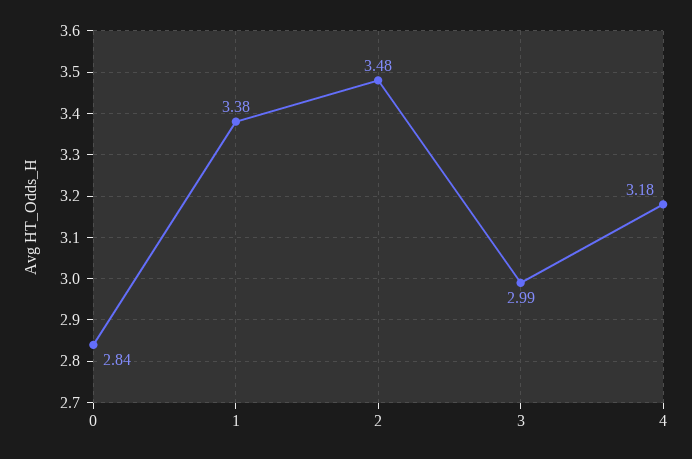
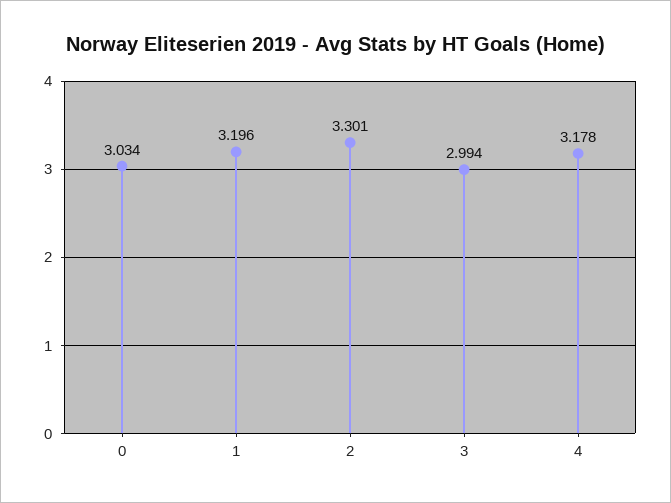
  {
-   "0": 2.84,
+   "0": 3.034,
-   "1": 3.38,
+   "1": 3.196,
-   "2": 3.48,
+   "2": 3.301,
    "3": 2.994,
    "4": 3.178
  }

